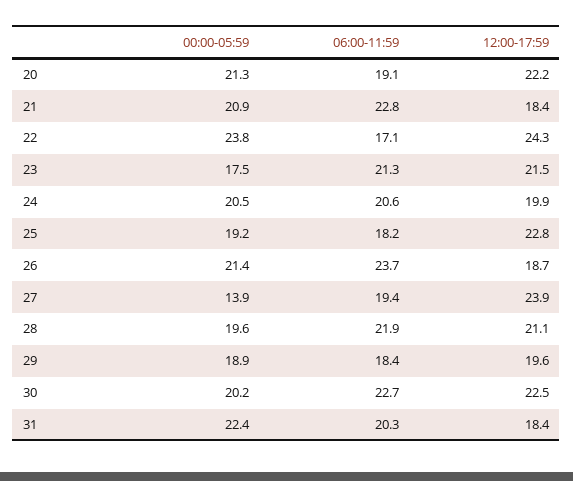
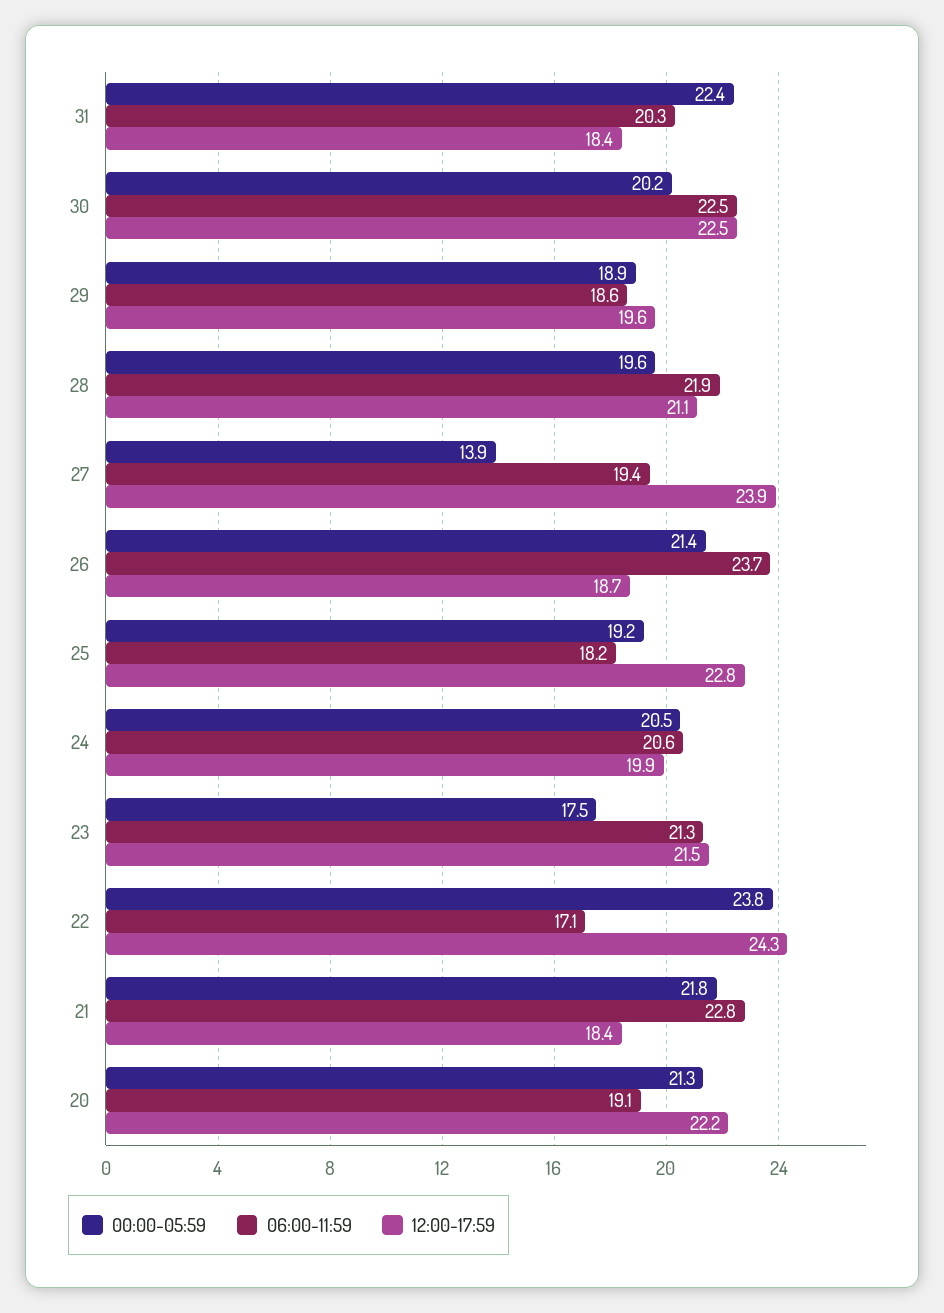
  {
    "00:00-05:59": {
      "20": 21.3,
-     "21": 20.9,
+     "21": 21.8,
      "22": 23.8,
      "23": 17.5,
      "24": 20.5,
      "25": 19.2,
      "26": 21.4,
      "27": 13.9,
      "28": 19.6,
      "29": 18.9,
      "30": 20.2,
      "31": 22.4
    },
    "06:00-11:59": {
      "20": 19.1,
      "21": 22.8,
      "22": 17.1,
      "23": 21.3,
      "24": 20.6,
      "25": 18.2,
      "26": 23.7,
      "27": 19.4,
      "28": 21.9,
-     "29": 18.4,
+     "29": 18.6,
-     "30": 22.7,
+     "30": 22.5,
      "31": 20.3
    },
    "12:00-17:59": {
      "20": 22.2,
      "21": 18.4,
      "22": 24.3,
      "23": 21.5,
      "24": 19.9,
      "25": 22.8,
      "26": 18.7,
      "27": 23.9,
      "28": 21.1,
      "29": 19.6,
      "30": 22.5,
      "31": 18.4
    }
  }

